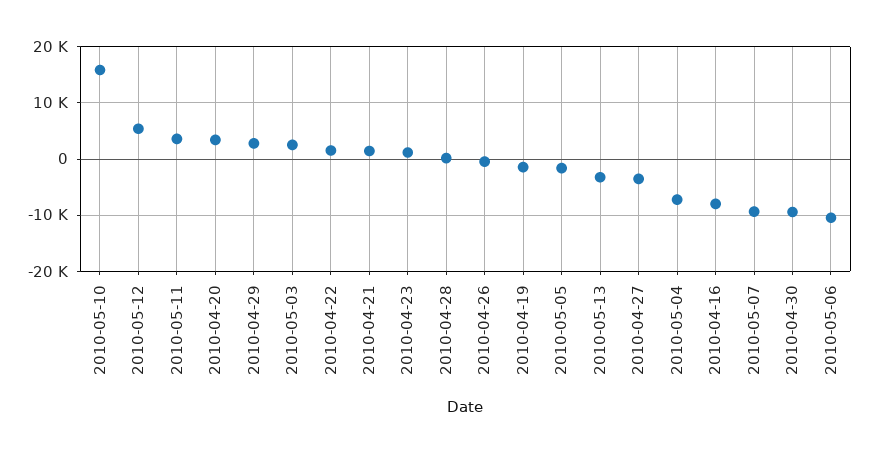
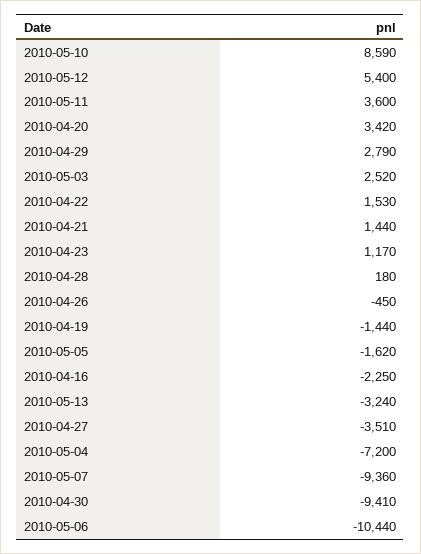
  {
-   "2010-05-10": 16000,
+   "2010-05-10": 8590,
    "2010-05-12": 5400,
    "2010-05-11": 3600,
    "2010-04-20": 3420,
    "2010-04-29": 2790,
    "2010-05-03": 2520,
    "2010-04-22": 1530,
    "2010-04-21": 1440,
    "2010-04-23": 1170,
    "2010-04-28": 180,
    "2010-04-26": -450,
    "2010-04-19": -1440,
    "2010-05-05": -1620,
    "2010-05-13": -3240,
    "2010-04-27": -3510,
    "2010-05-04": -7200,
-   "2010-04-16": -8000,
+   "2010-04-16": -2250,
    "2010-05-07": -9360,
    "2010-04-30": -9410,
    "2010-05-06": -10440
  }

